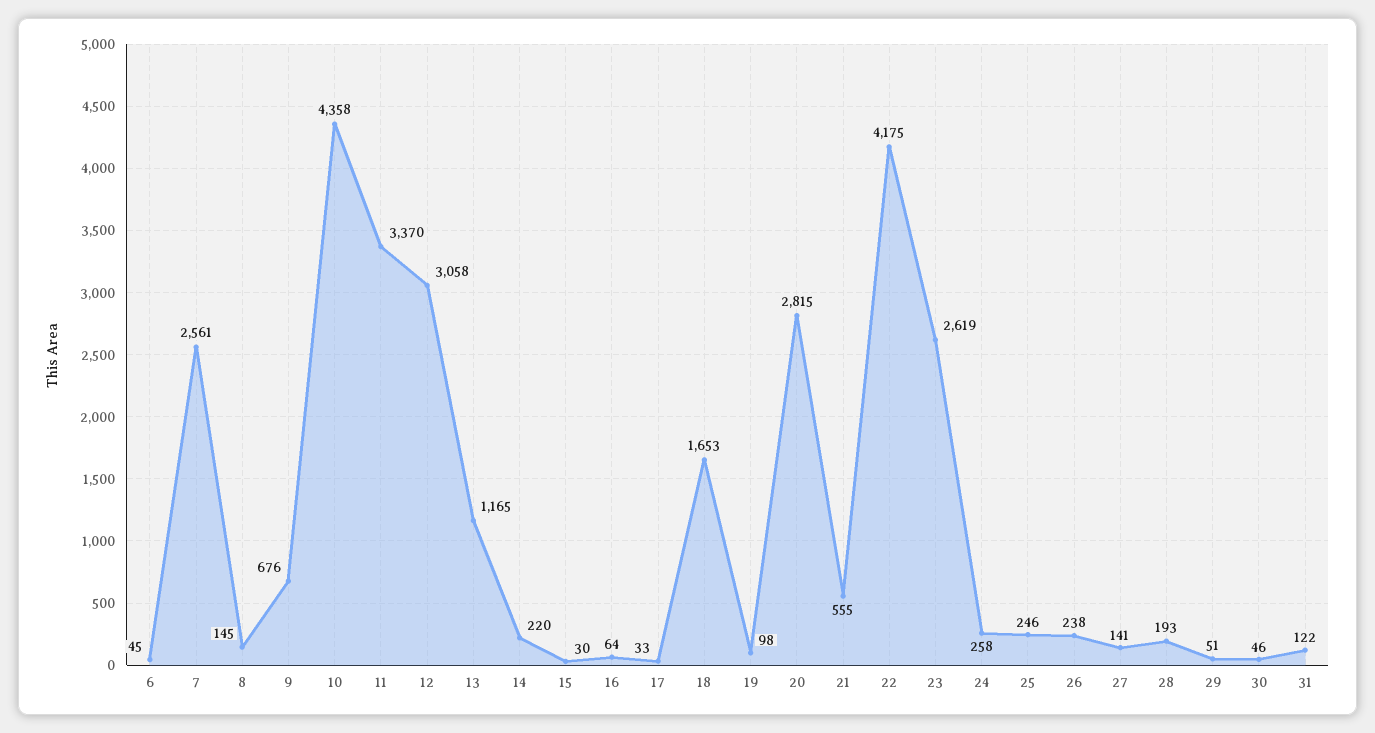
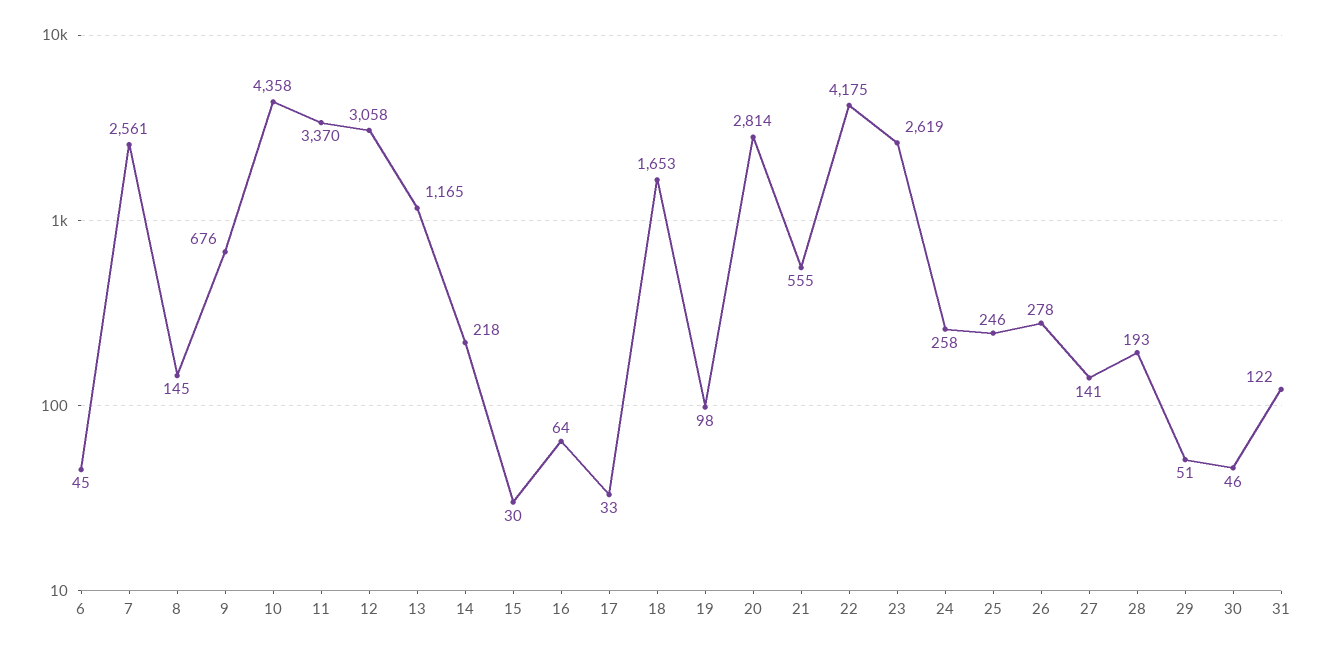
  {
    "6": 45,
    "7": 2561,
    "8": 145,
    "9": 676,
    "10": 4358,
    "11": 3370,
    "12": 3058,
    "13": 1165,
-   "14": 220,
+   "14": 218,
    "15": 30,
    "16": 64,
    "17": 33,
    "18": 1653,
    "19": 98,
-   "20": 2815,
+   "20": 2814,
    "21": 555,
    "22": 4175,
    "23": 2619,
    "24": 258,
    "25": 246,
-   "26": 238,
+   "26": 278,
    "27": 141,
    "28": 193,
    "29": 51,
    "30": 46,
    "31": 122
  }

